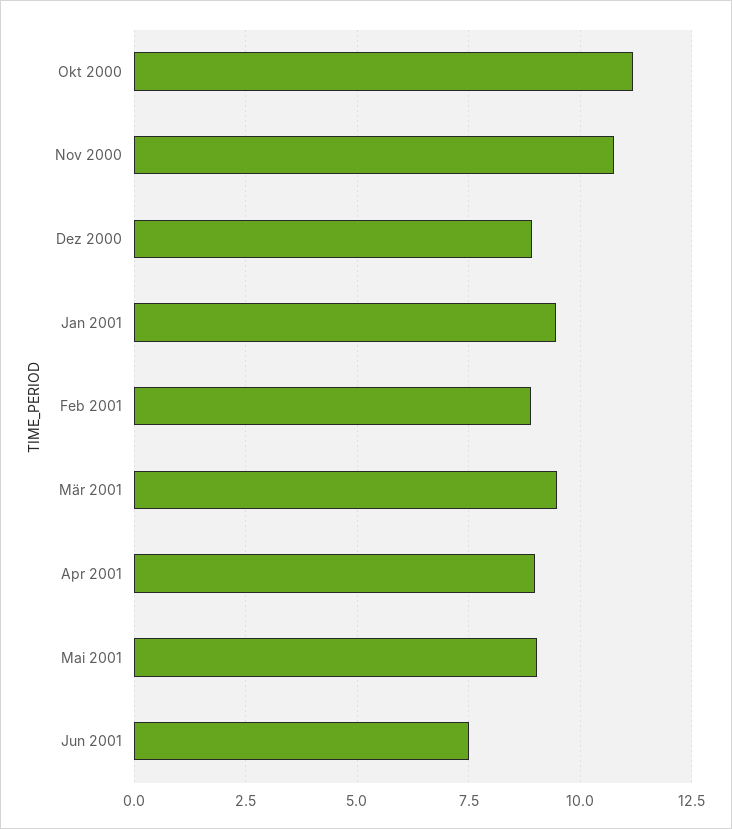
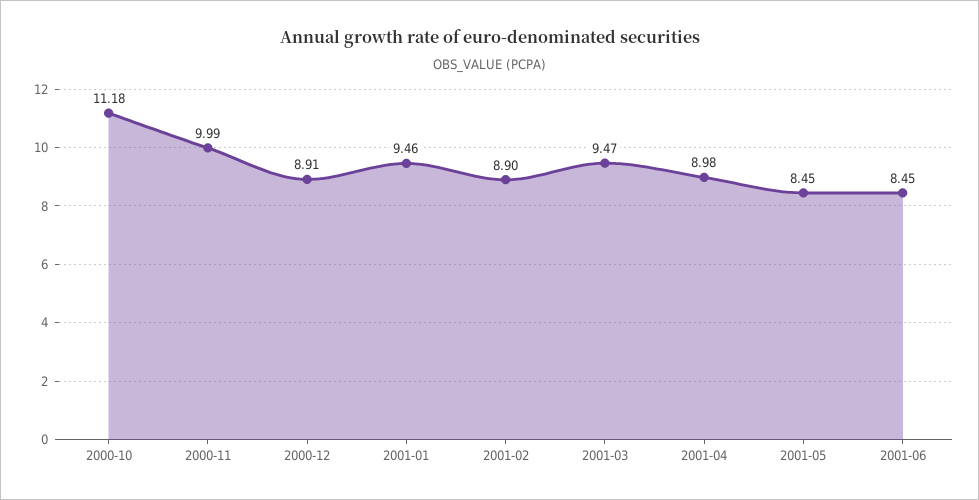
  {
    "Okt 2000": 11.18,
-   "Nov 2000": 10.75,
+   "Nov 2000": 9.99,
    "Dez 2000": 8.91,
    "Jan 2001": 9.46,
    "Feb 2001": 8.9,
    "Mär 2001": 9.47,
    "Apr 2001": 8.98,
-   "Mai 2001": 9,
+   "Mai 2001": 8.45,
-   "Jun 2001": 7.5
+   "Jun 2001": 8.45
  }

